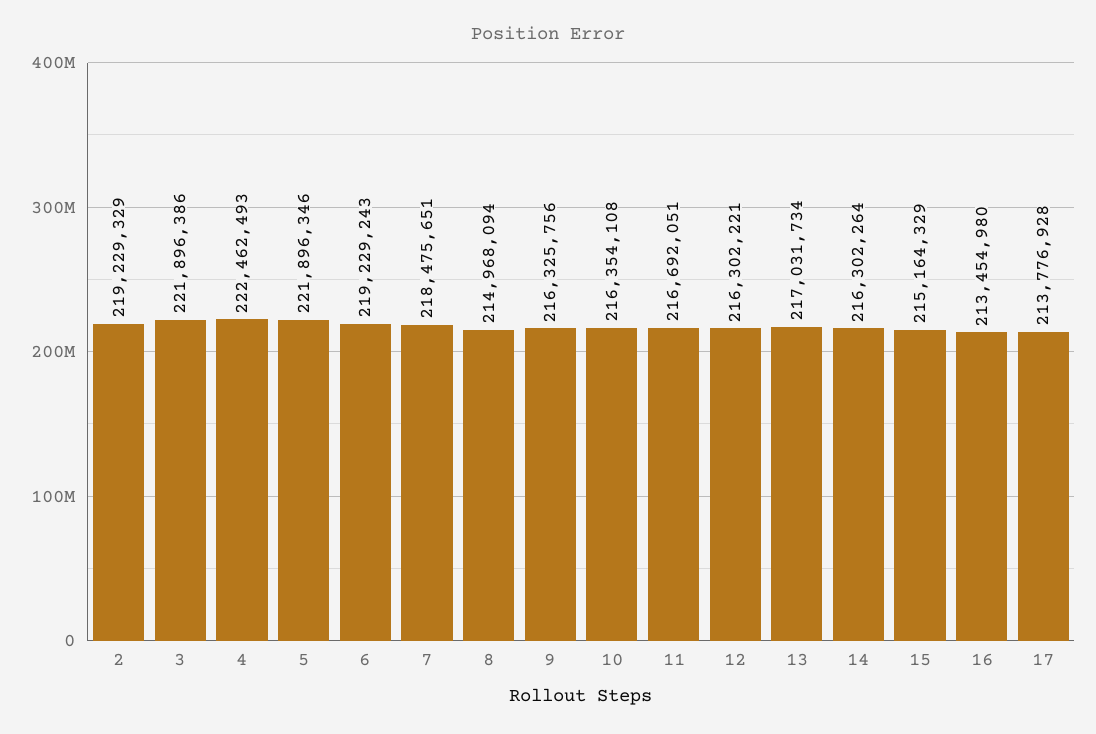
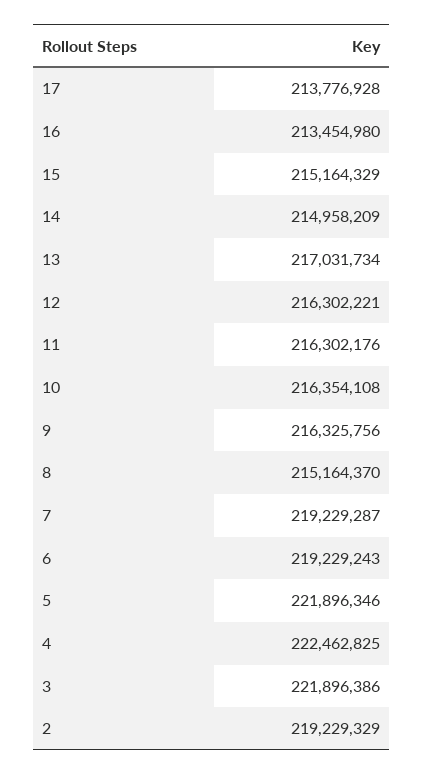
  {
    "2": 219229329,
    "3": 221896386,
-   "4": 222462493,
+   "4": 222462825,
    "5": 221896346,
    "6": 219229243,
-   "7": 218475651,
+   "7": 219229287,
-   "8": 214968094,
+   "8": 215164370,
    "9": 216325756,
    "10": 216354108,
-   "11": 216692051,
+   "11": 216302176,
    "12": 216302221,
    "13": 217031734,
-   "14": 216302264,
+   "14": 214958209,
    "15": 215164329,
    "16": 213454980,
    "17": 213776928
  }

